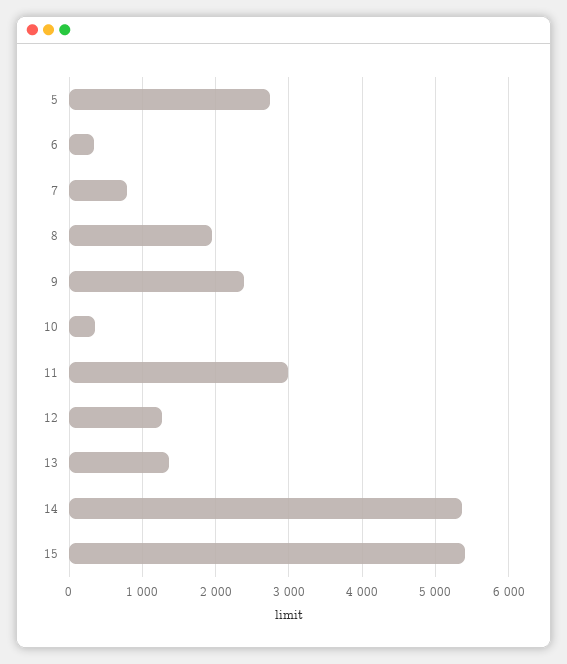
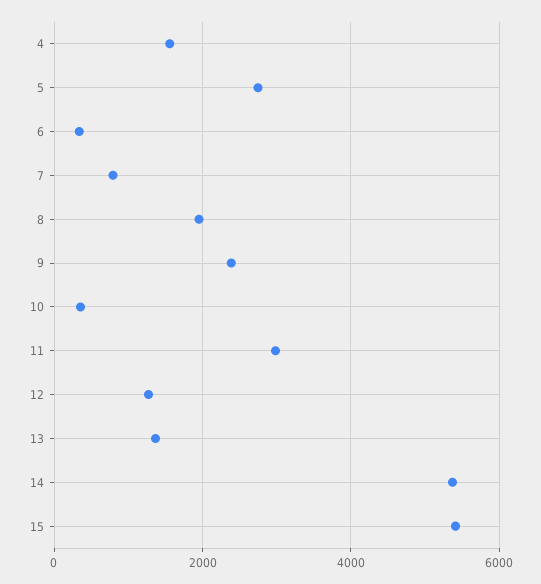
  {
    "5": 2700,
    "6": 300,
    "7": 800,
    "8": 2000,
    "9": 2400,
    "10": 400,
    "11": 3000,
    "12": 1300,
    "13": 1400,
    "14": 5400,
-   "15": 5400
+   "15": 5400,
+   "4": 1600
  }

